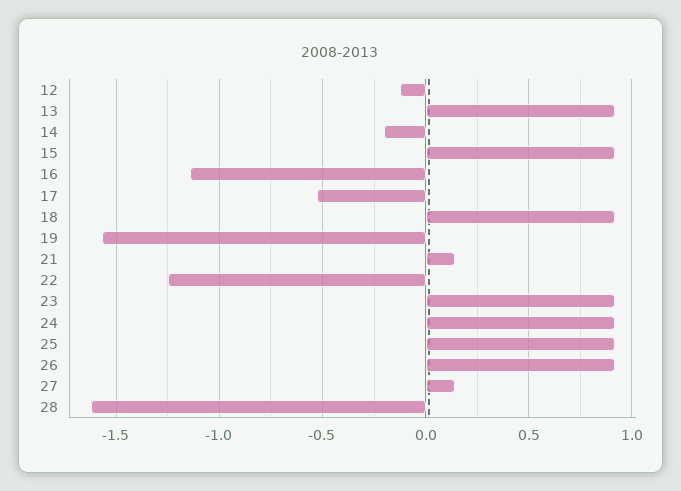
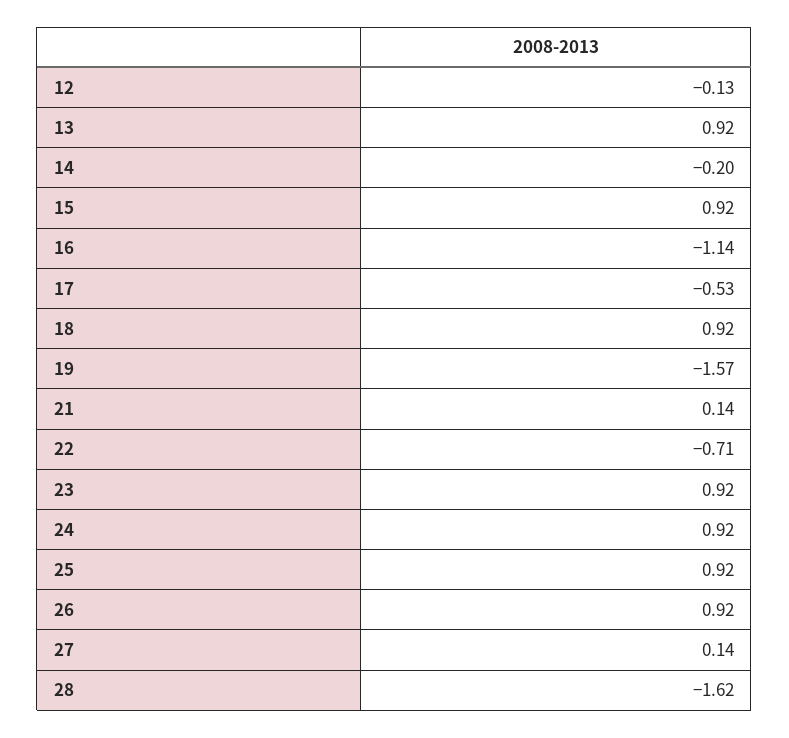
  {
    "12": -0.13,
    "13": 0.92,
    "14": -0.2,
    "15": 0.92,
    "16": -1.14,
    "17": -0.53,
    "18": 0.92,
    "19": -1.57,
    "21": 0.14,
-   "22": -1.25,
+   "22": -0.71,
    "23": 0.92,
    "24": 0.92,
    "25": 0.92,
    "26": 0.92,
    "27": 0.14,
    "28": -1.62
  }

